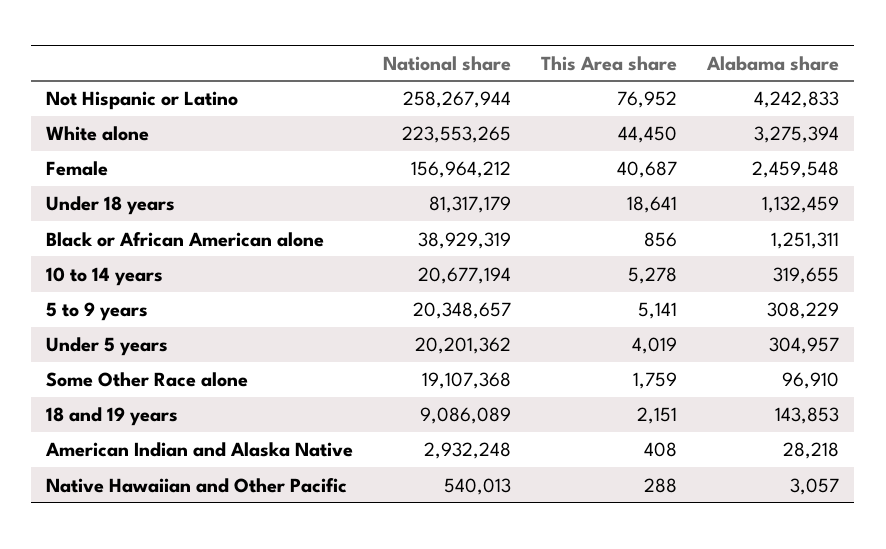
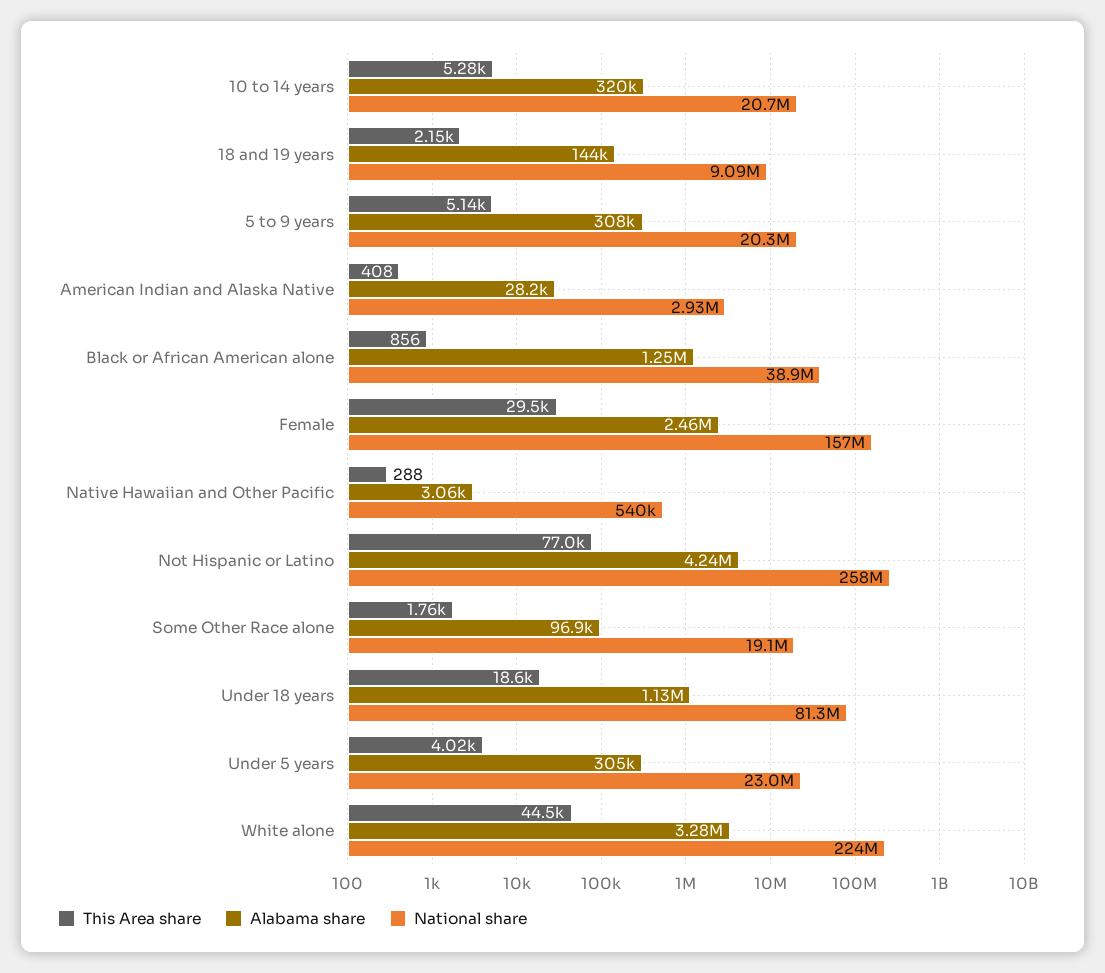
  {
    "National share": {
      "Not Hispanic or Latino": 258267944,
      "White alone": 223553265,
      "Female": 156964212,
      "Under 18 years": 81317179,
      "Black or African American alone": 38929319,
      "10 to 14 years": 20677194,
      "5 to 9 years": 20348657,
-     "Under 5 years": 20201362,
+     "Under 5 years": 23000000,
      "Some Other Race alone": 19107368,
      "18 and 19 years": 9086089,
      "American Indian and Alaska Native": 2932248,
      "Native Hawaiian and Other Pacific": 540013
    },
    "This Area share": {
      "Not Hispanic or Latino": 76952,
      "White alone": 44450,
-     "Female": 40687,
+     "Female": 29500,
      "Under 18 years": 18641,
      "Black or African American alone": 856,
      "10 to 14 years": 5278,
      "5 to 9 years": 5141,
      "Under 5 years": 4019,
      "Some Other Race alone": 1759,
      "18 and 19 years": 2151,
      "American Indian and Alaska Native": 408,
      "Native Hawaiian and Other Pacific": 288
    },
    "Alabama share": {
      "Not Hispanic or Latino": 4242833,
      "White alone": 3275394,
      "Female": 2459548,
      "Under 18 years": 1132459,
      "Black or African American alone": 1251311,
      "10 to 14 years": 319655,
      "5 to 9 years": 308229,
      "Under 5 years": 304957,
      "Some Other Race alone": 96910,
      "18 and 19 years": 143853,
      "American Indian and Alaska Native": 28218,
      "Native Hawaiian and Other Pacific": 3057
    }
  }

